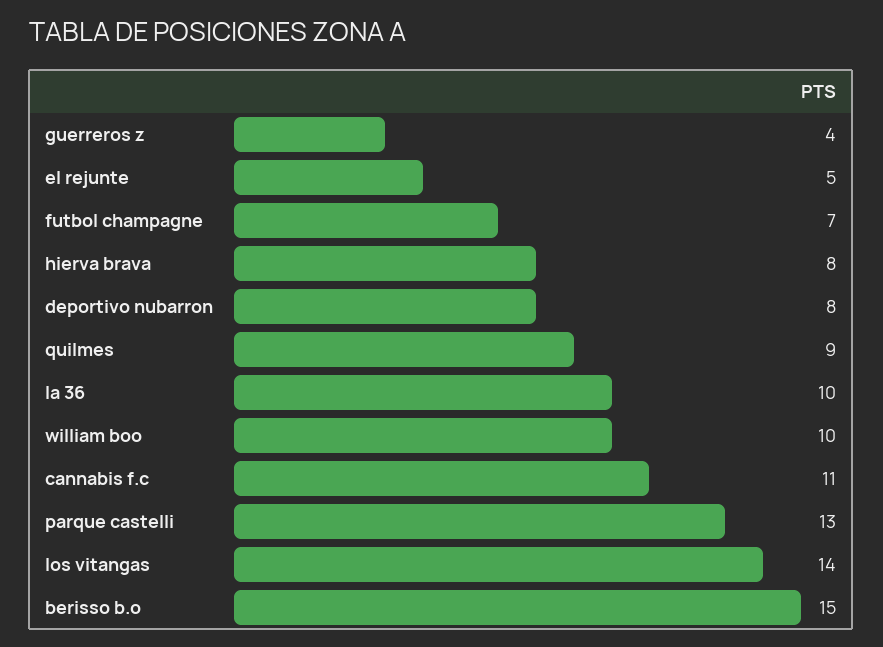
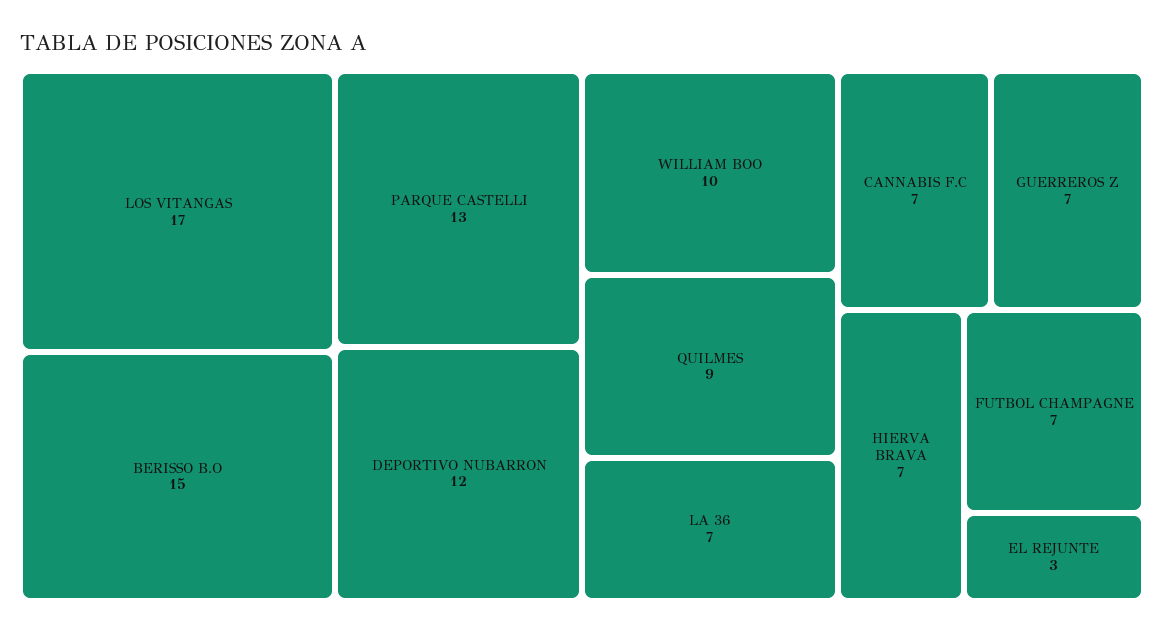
  {
-   "guerreros z": 4,
+   "guerreros z": 7,
-   "el rejunte": 5,
+   "el rejunte": 3,
    "futbol champagne": 7,
-   "hierva brava": 8,
+   "hierva brava": 7,
-   "deportivo nubarron": 8,
+   "deportivo nubarron": 12,
    "quilmes": 9,
-   "la 36": 10,
+   "la 36": 7,
    "william boo": 10,
-   "cannabis f.c": 11,
+   "cannabis f.c": 7,
    "parque castelli": 13,
-   "los vitangas": 14,
+   "los vitangas": 17,
    "berisso b.o": 15
  }

